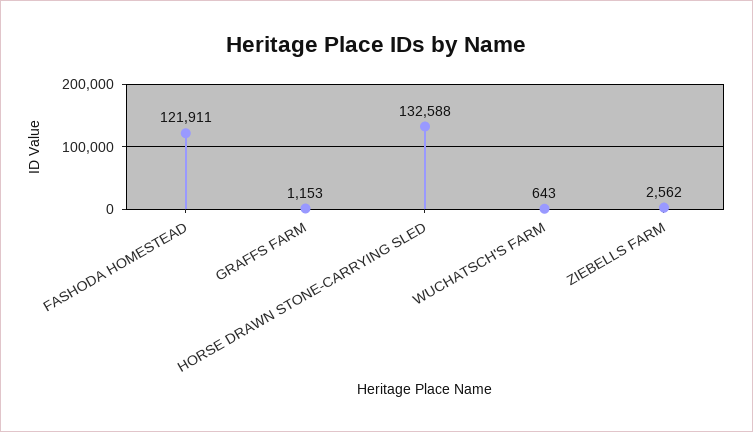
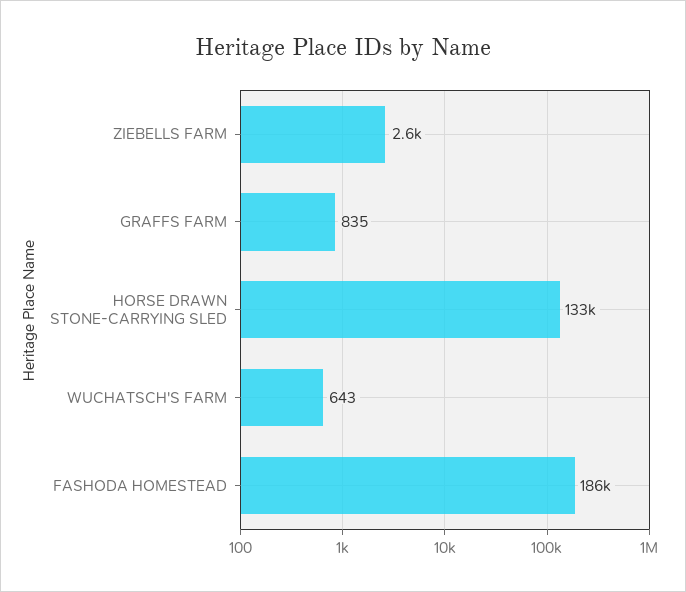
  {
-   "FASHODA HOMESTEAD": 121911,
+   "FASHODA HOMESTEAD": 186000,
-   "GRAFFS FARM": 1153,
+   "GRAFFS FARM": 835,
    "HORSE DRAWN STONE-CARRYING SLED": 132588,
    "WUCHATSCH'S FARM": 643,
    "ZIEBELLS FARM": 2562
  }

